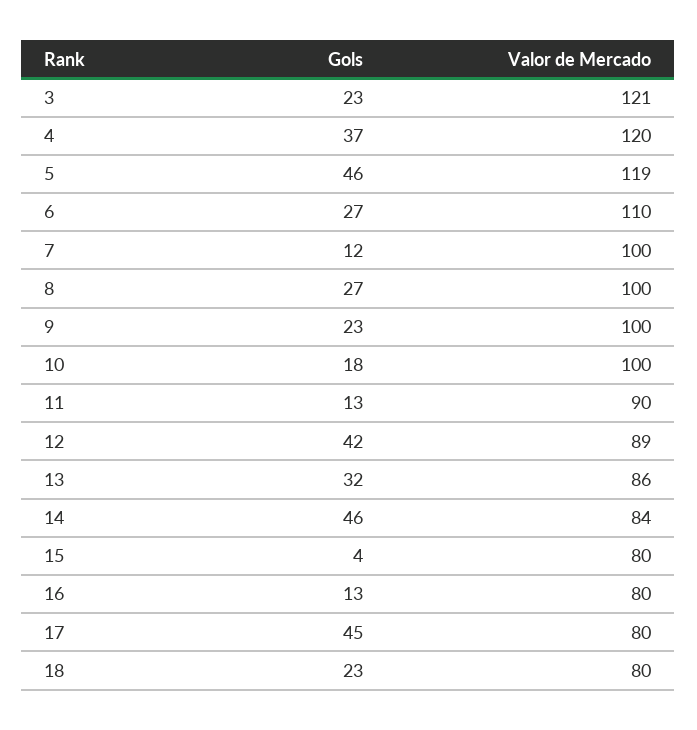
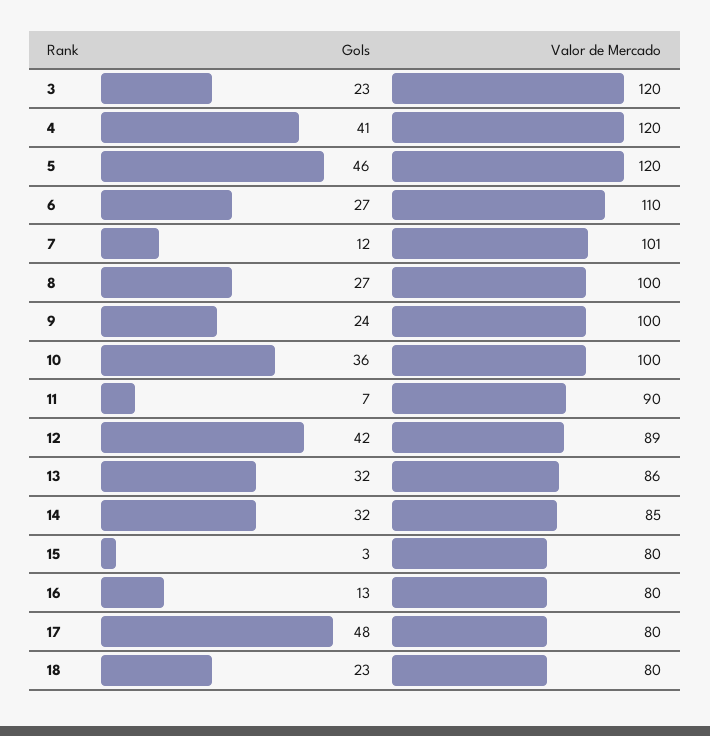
  {
    "Gols": {
      "3": 23,
-     "4": 37,
+     "4": 41,
      "5": 46,
      "6": 27,
      "7": 12,
      "8": 27,
-     "9": 23,
+     "9": 24,
-     "10": 18,
+     "10": 36,
-     "11": 13,
+     "11": 7,
      "12": 42,
      "13": 32,
-     "14": 46,
+     "14": 32,
-     "15": 4,
+     "15": 3,
      "16": 13,
-     "17": 45,
+     "17": 48,
      "18": 23
    },
    "Valor de Mercado": {
-     "3": 121,
+     "3": 120,
      "4": 120,
-     "5": 119,
+     "5": 120,
      "6": 110,
-     "7": 100,
+     "7": 101,
      "8": 100,
      "9": 100,
      "10": 100,
      "11": 90,
      "12": 89,
      "13": 86,
-     "14": 84,
+     "14": 85,
      "15": 80,
      "16": 80,
      "17": 80,
      "18": 80
    }
  }

